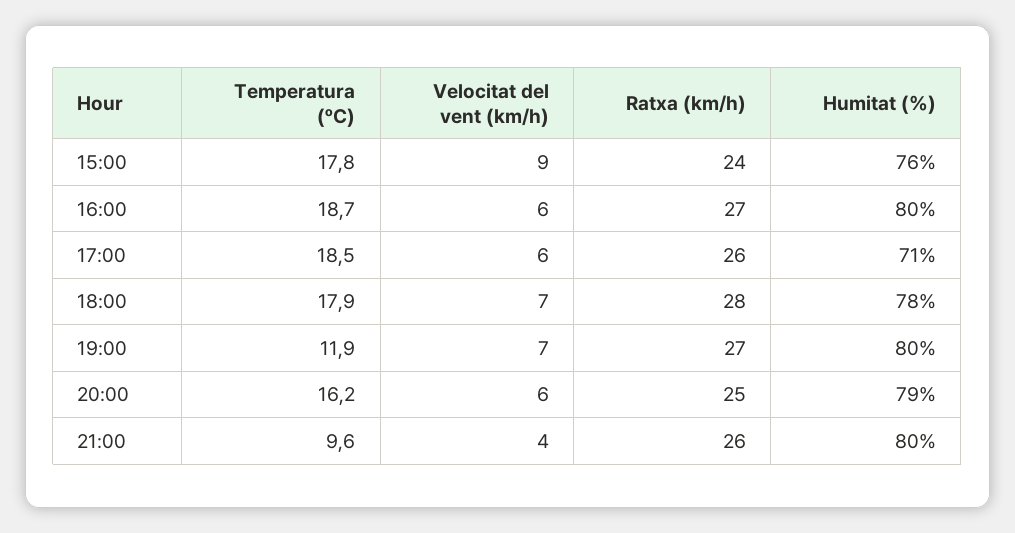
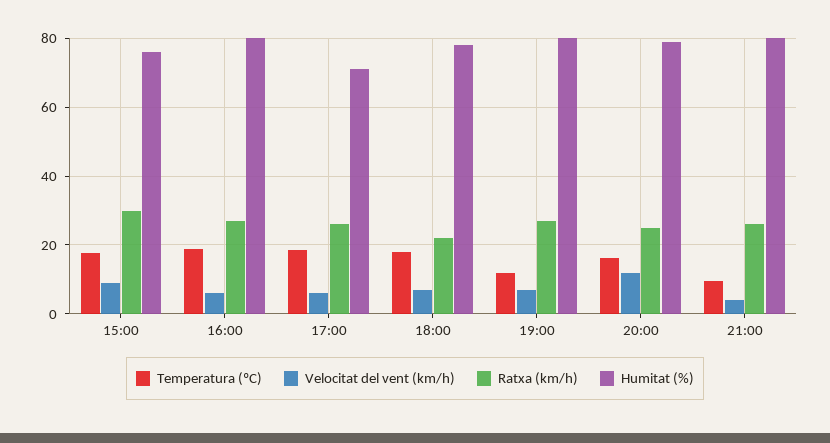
  {
    "Temperatura (ºC)": {
      "15:00": 17.8,
      "16:00": 18.7,
      "17:00": 18.5,
      "18:00": 17.9,
      "19:00": 11.9,
      "20:00": 16.2,
      "21:00": 9.6
    },
    "Velocitat del vent (km/h)": {
      "15:00": 9,
      "16:00": 6,
      "17:00": 6,
      "18:00": 7,
      "19:00": 7,
-     "20:00": 6,
+     "20:00": 12,
      "21:00": 4
    },
    "Ratxa (km/h)": {
-     "15:00": 24,
+     "15:00": 30,
      "16:00": 27,
      "17:00": 26,
-     "18:00": 28,
+     "18:00": 22,
      "19:00": 27,
      "20:00": 25,
      "21:00": 26
    },
    "Humitat (%)": {
      "15:00": 76,
      "16:00": 80,
      "17:00": 71,
      "18:00": 78,
      "19:00": 80,
      "20:00": 79,
      "21:00": 80
    }
  }

